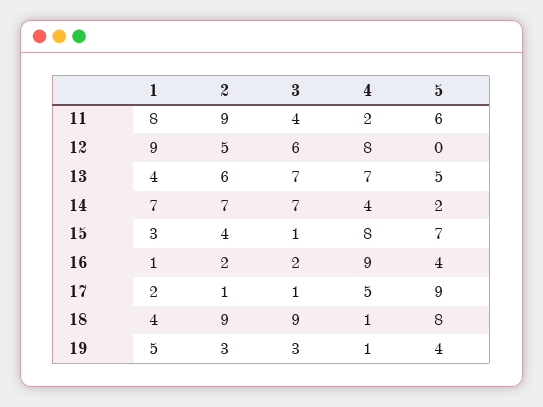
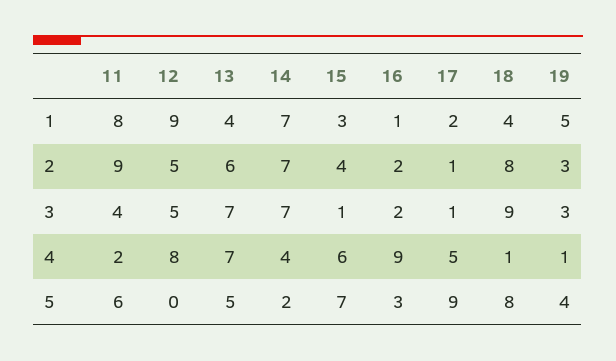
  {
    "1": {
      "11": 8,
      "12": 9,
      "13": 4,
      "14": 7,
      "15": 3,
      "16": 1,
      "17": 2,
      "18": 4,
      "19": 5
    },
    "2": {
      "11": 9,
      "12": 5,
      "13": 6,
      "14": 7,
      "15": 4,
      "16": 2,
      "17": 1,
-     "18": 9,
+     "18": 8,
      "19": 3
    },
    "3": {
      "11": 4,
-     "12": 6,
+     "12": 5,
      "13": 7,
      "14": 7,
      "15": 1,
      "16": 2,
      "17": 1,
      "18": 9,
      "19": 3
    },
    "4": {
      "11": 2,
      "12": 8,
      "13": 7,
      "14": 4,
-     "15": 8,
+     "15": 6,
      "16": 9,
      "17": 5,
      "18": 1,
      "19": 1
    },
    "5": {
      "11": 6,
      "12": 0,
      "13": 5,
      "14": 2,
      "15": 7,
-     "16": 4,
+     "16": 3,
      "17": 9,
      "18": 8,
      "19": 4
    }
  }

